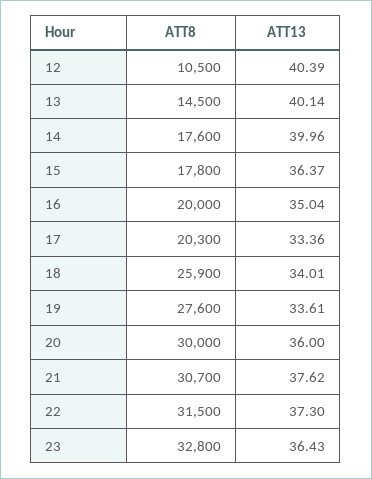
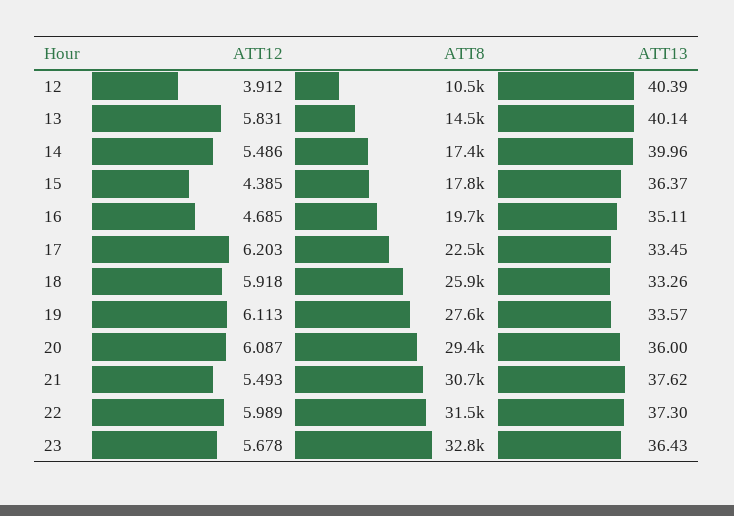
  {
    "ATT8": {
      "12": 10500,
      "13": 14500,
-     "14": 17600,
+     "14": 17400,
      "15": 17800,
-     "16": 20000,
+     "16": 19700,
-     "17": 20300,
+     "17": 22500,
      "18": 25900,
      "19": 27600,
-     "20": 30000,
+     "20": 29400,
      "21": 30700,
      "22": 31500,
      "23": 32800
    },
    "ATT13": {
      "12": 40.39,
      "13": 40.14,
      "14": 39.96,
      "15": 36.37,
-     "16": 35.04,
+     "16": 35.11,
-     "17": 33.36,
+     "17": 33.45,
-     "18": 34.01,
+     "18": 33.26,
-     "19": 33.61,
+     "19": 33.57,
      "20": 36,
      "21": 37.62,
      "22": 37.3,
      "23": 36.43
-   }
+   },
+   "ATT12": {
+     "12": 3.912,
+     "13": 5.831,
+     "14": 5.486,
+     "15": 4.385,
+     "16": 4.685,
+     "17": 6.203,
+     "18": 5.918,
+     "19": 6.113,
+     "20": 6.087,
+     "21": 5.493,
+     "22": 5.989,
+     "23": 5.678
+   }
  }

